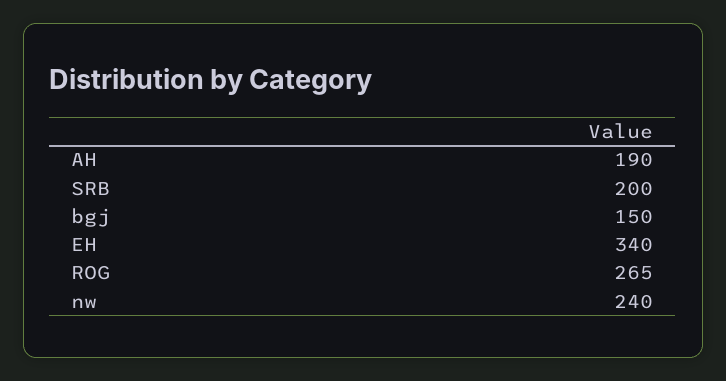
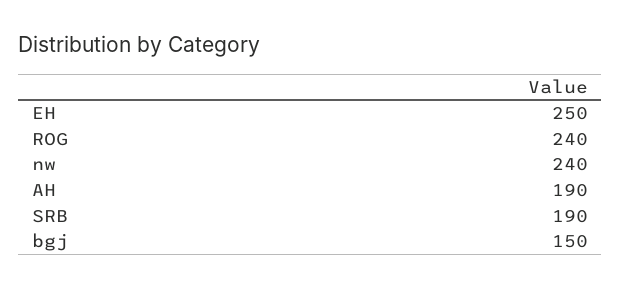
  {
    "AH": 190,
-   "SRB": 200,
+   "SRB": 190,
    "bgj": 150,
-   "EH": 340,
+   "EH": 250,
-   "ROG": 265,
+   "ROG": 240,
    "nw": 240
  }

